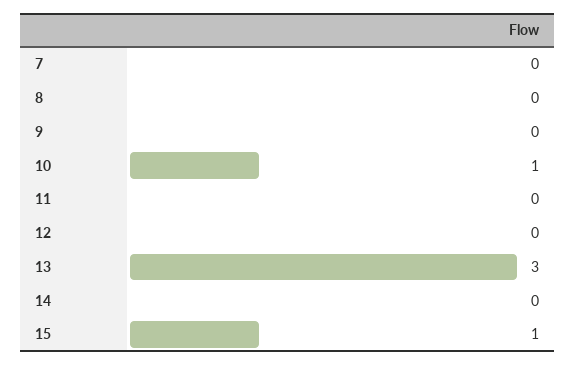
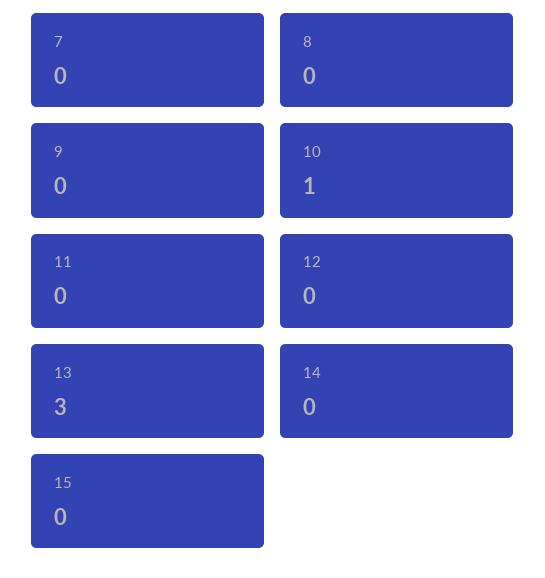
  {
    "7": 0,
    "8": 0,
    "9": 0,
    "10": 1,
    "11": 0,
    "12": 0,
    "13": 3,
    "14": 0,
-   "15": 1
+   "15": 0
  }

